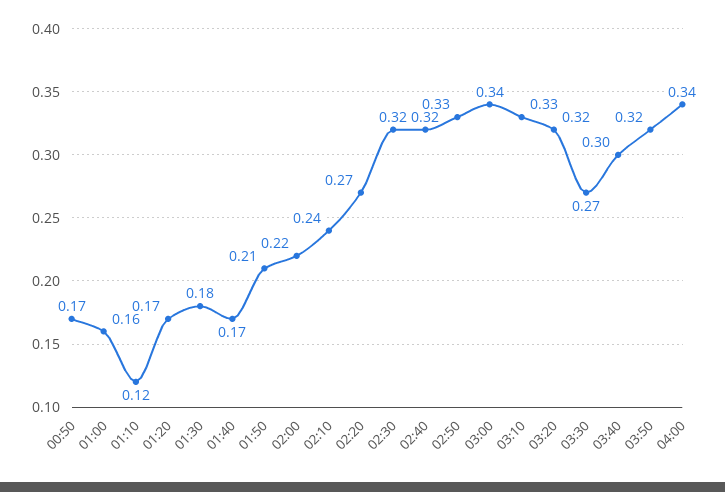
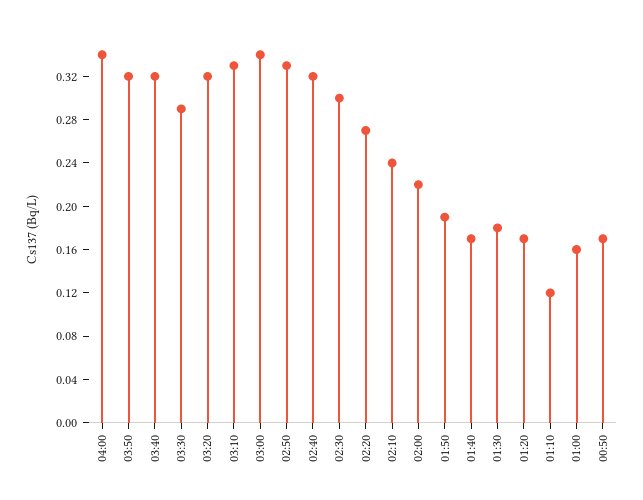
  {
    "00:50": 0.17,
    "01:00": 0.16,
    "01:10": 0.12,
    "01:20": 0.17,
    "01:30": 0.18,
    "01:40": 0.17,
-   "01:50": 0.21,
+   "01:50": 0.19,
    "02:00": 0.22,
    "02:10": 0.24,
    "02:20": 0.27,
-   "02:30": 0.32,
+   "02:30": 0.3,
    "02:40": 0.32,
    "02:50": 0.33,
    "03:00": 0.34,
    "03:10": 0.33,
    "03:20": 0.32,
-   "03:30": 0.27,
+   "03:30": 0.29,
-   "03:40": 0.3,
+   "03:40": 0.32,
    "03:50": 0.32,
    "04:00": 0.34
  }

